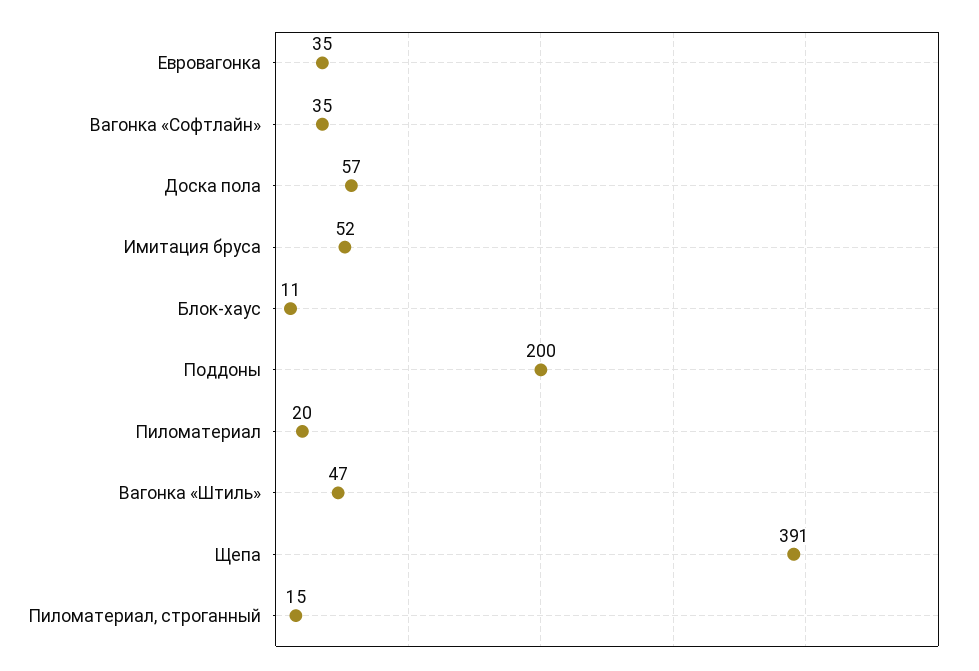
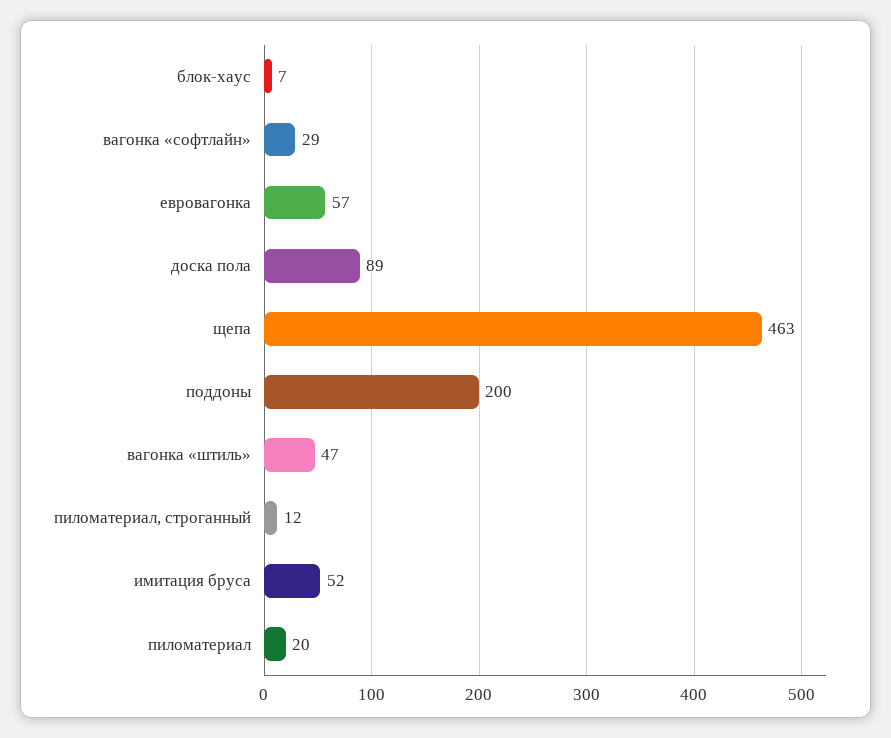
  {
-   "Евровагонка": 35,
+   "Евровагонка": 57,
-   "Вагонка «Софтлайн»": 35,
+   "Вагонка «Софтлайн»": 29,
-   "Доска пола": 57,
+   "Доска пола": 89,
    "Имитация бруса": 52,
-   "Блок-хаус": 11,
+   "Блок-хаус": 7,
    "Поддоны": 200,
    "Пиломатериал": 20,
    "Вагонка «Штиль»": 47,
-   "Щепа": 391,
+   "Щепа": 463,
-   "Пиломатериал, строганный": 15
+   "Пиломатериал, строганный": 12
  }

